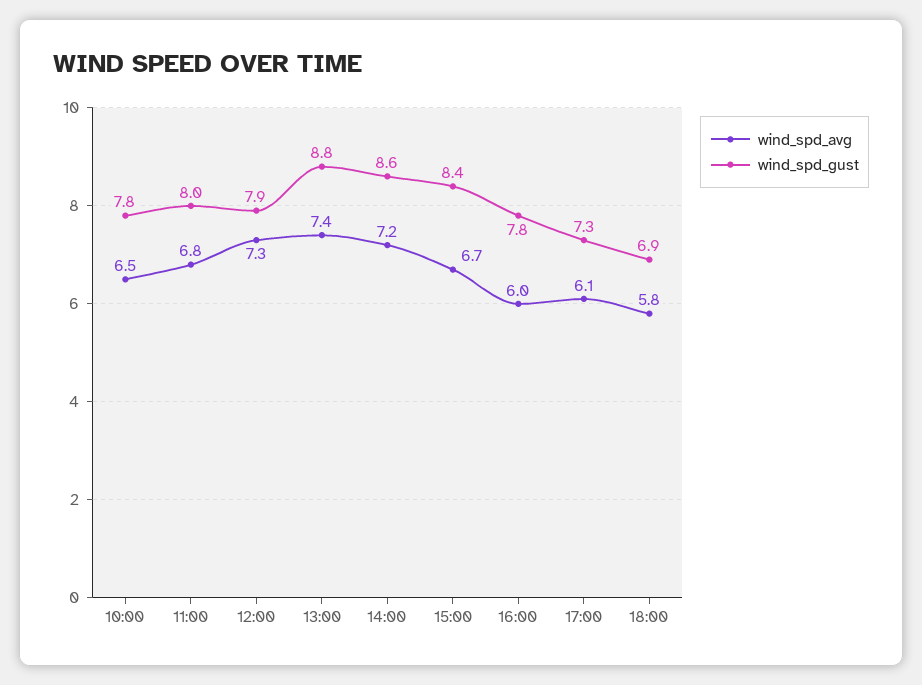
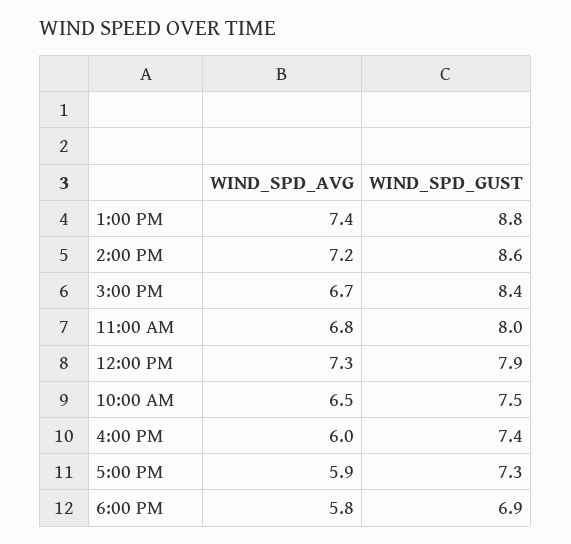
  {
    "wind_spd_avg": {
      "10:00": 6.5,
      "11:00": 6.8,
      "12:00": 7.3,
      "13:00": 7.4,
      "14:00": 7.2,
      "15:00": 6.7,
      "16:00": 6,
-     "17:00": 6.1,
+     "17:00": 5.9,
      "18:00": 5.8
    },
    "wind_spd_gust": {
-     "10:00": 7.8,
+     "10:00": 7.5,
      "11:00": 8,
      "12:00": 7.9,
      "13:00": 8.8,
      "14:00": 8.6,
      "15:00": 8.4,
-     "16:00": 7.8,
+     "16:00": 7.4,
      "17:00": 7.3,
      "18:00": 6.9
    }
  }

